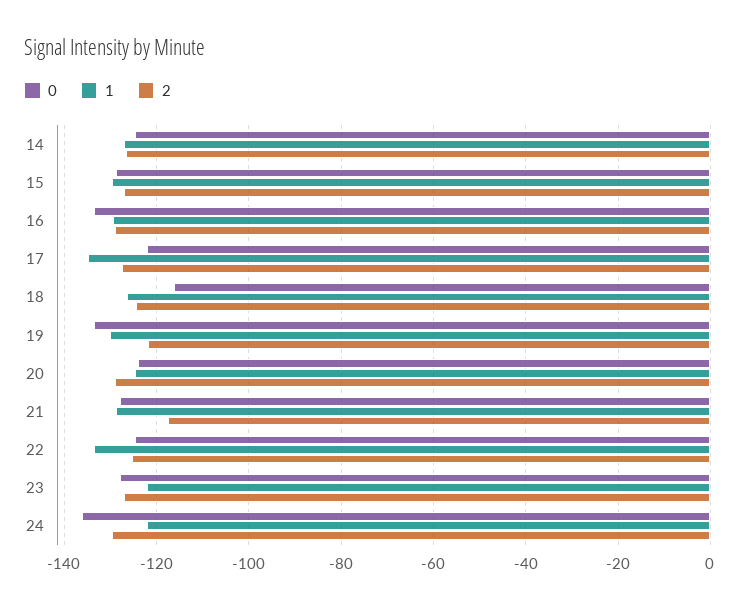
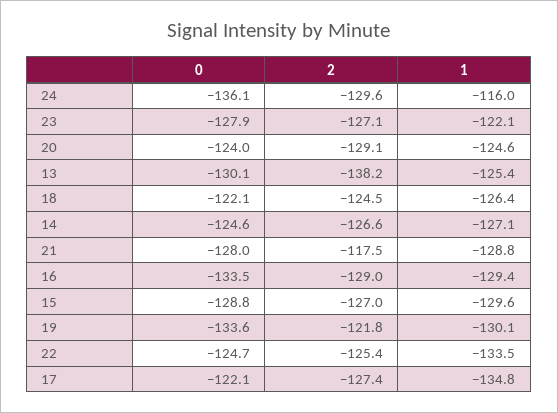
  {
    "0": {
      "14": -124.6,
      "15": -128.8,
      "16": -133.5,
      "17": -122.1,
-     "18": -116,
+     "18": -122.1,
      "19": -133.6,
      "20": -124,
      "21": -128,
      "22": -124.7,
      "23": -127.9,
-     "24": -136.1
+     "24": -136.1,
+     "13": -130.1
    },
    "1": {
      "14": -127.1,
      "15": -129.6,
      "16": -129.4,
      "17": -134.8,
      "18": -126.4,
      "19": -130.1,
      "20": -124.6,
      "21": -128.8,
      "22": -133.5,
      "23": -122.1,
-     "24": -122
+     "24": -116,
+     "13": -125.4
    },
    "2": {
      "14": -126.6,
      "15": -127,
      "16": -129,
      "17": -127.4,
      "18": -124.5,
      "19": -121.8,
      "20": -129.1,
      "21": -117.5,
      "22": -125.4,
      "23": -127.1,
-     "24": -129.6
+     "24": -129.6,
+     "13": -138.2
    }
  }

